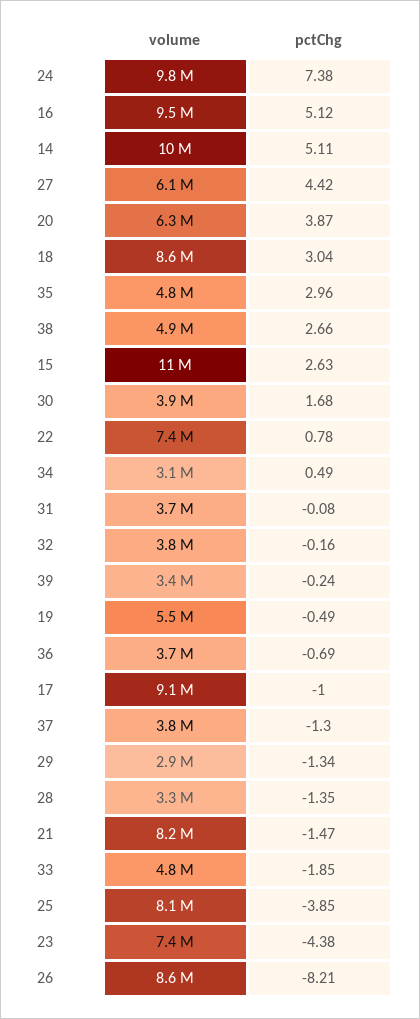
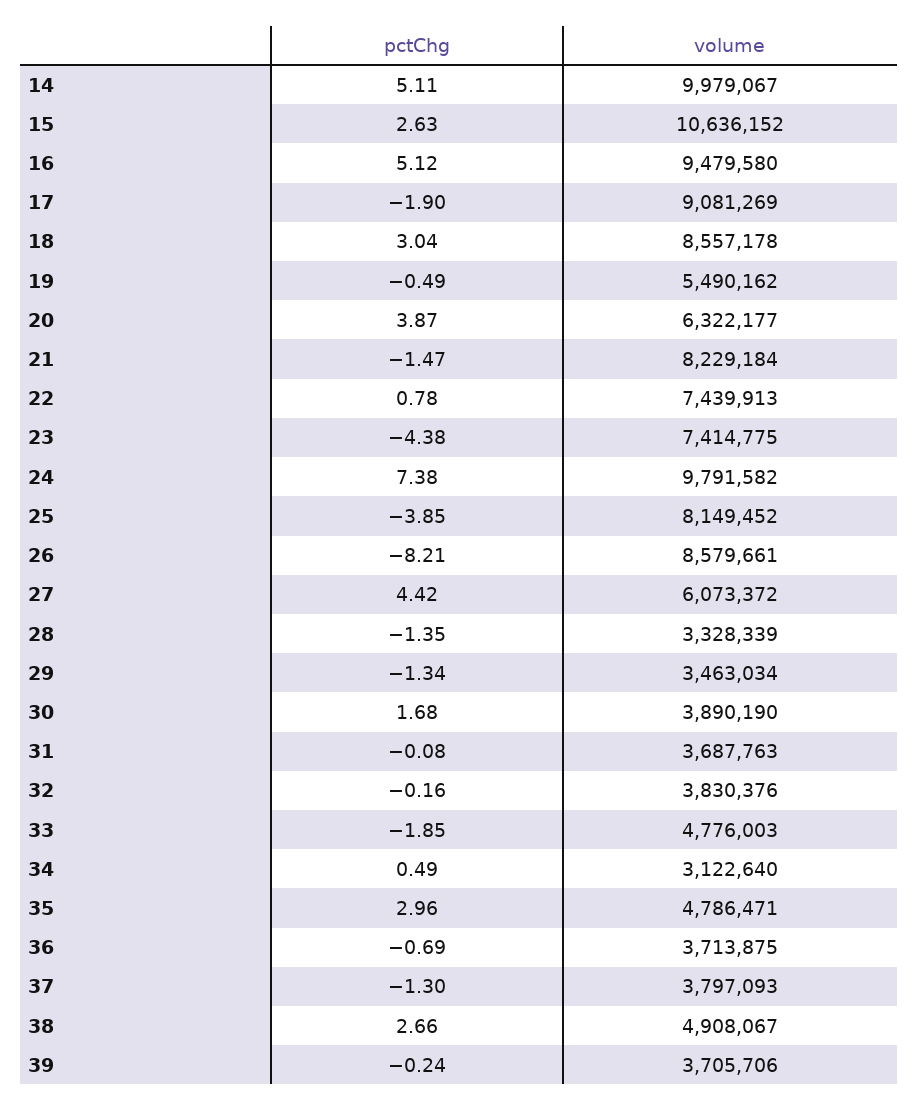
  {
    "volume": {
      "24": 9791582,
      "16": 9479580,
      "14": 9979067,
      "27": 6073372,
      "20": 6322177,
      "18": 8557178,
      "35": 4786471,
      "38": 4908067,
      "15": 10636152,
      "30": 3890190,
      "22": 7439913,
      "34": 3122640,
      "31": 3687763,
      "32": 3830376,
-     "39": 3400000,
+     "39": 3705706,
      "19": 5490162,
      "36": 3713875,
      "17": 9081269,
      "37": 3797093,
-     "29": 2900000,
+     "29": 3463034,
      "28": 3328339,
      "21": 8229184,
      "33": 4776003,
      "25": 8149452,
      "23": 7414775,
      "26": 8579661
    },
    "pctChg": {
      "24": 7.38,
      "16": 5.12,
      "14": 5.11,
      "27": 4.42,
      "20": 3.87,
      "18": 3.04,
      "35": 2.96,
      "38": 2.66,
      "15": 2.63,
      "30": 1.68,
      "22": 0.78,
      "34": 0.49,
      "31": -0.08,
      "32": -0.16,
      "39": -0.24,
      "19": -0.49,
      "36": -0.69,
-     "17": -1,
+     "17": -1.9,
      "37": -1.3,
      "29": -1.34,
      "28": -1.35,
      "21": -1.47,
      "33": -1.85,
      "25": -3.85,
      "23": -4.38,
      "26": -8.21
    }
  }

